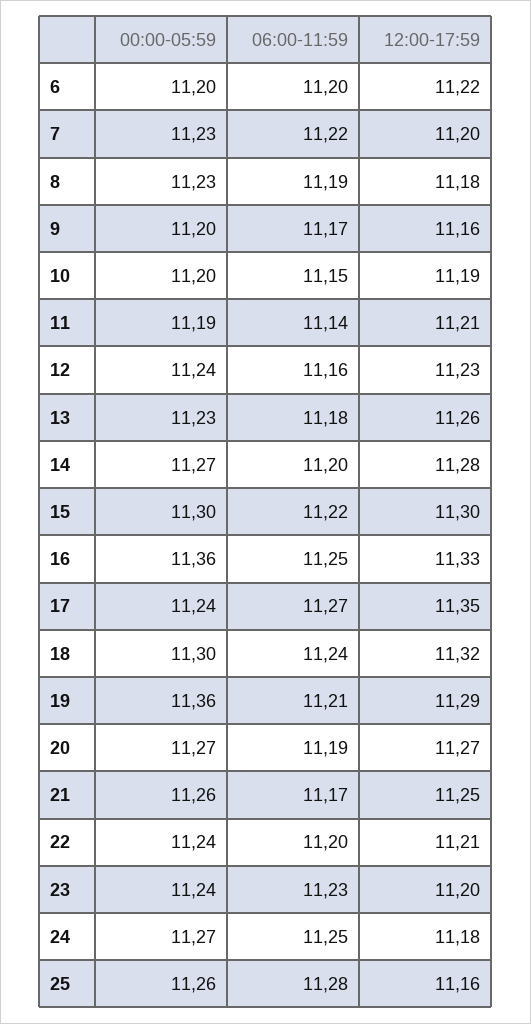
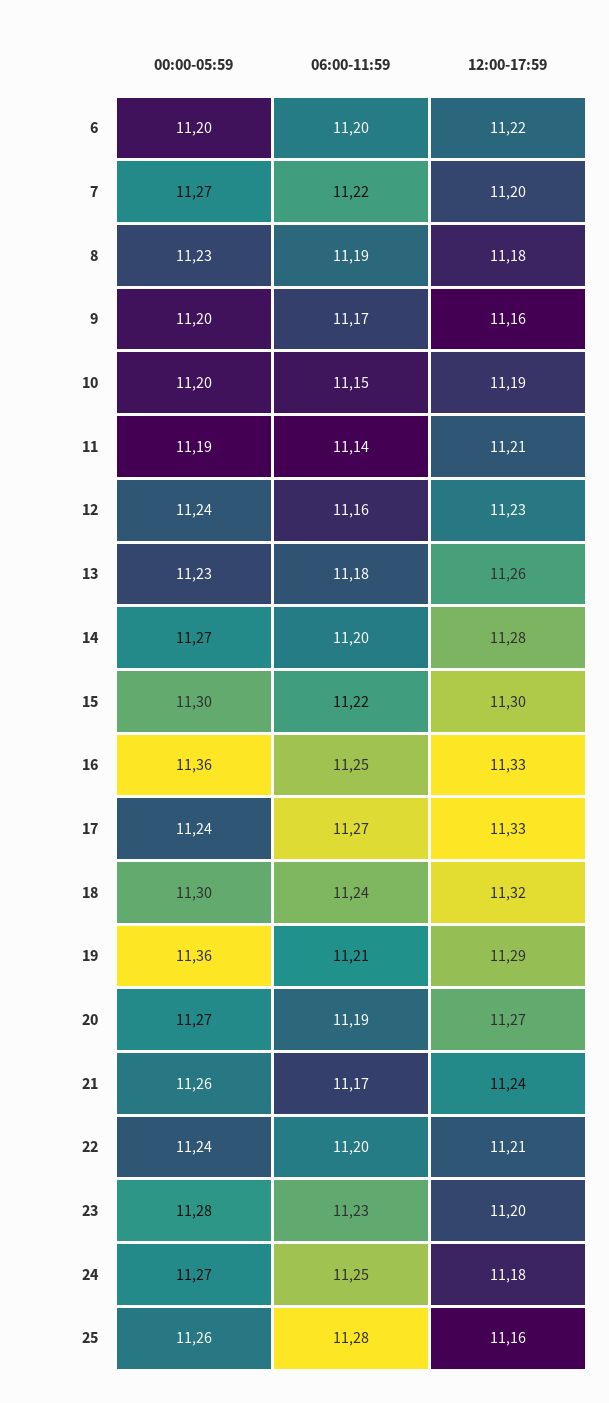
  {
    "00:00-05:59": {
      "6": 11.2,
-     "7": 11.23,
+     "7": 11.27,
      "8": 11.23,
      "9": 11.2,
      "10": 11.2,
      "11": 11.19,
      "12": 11.24,
      "13": 11.23,
      "14": 11.27,
      "15": 11.3,
      "16": 11.36,
      "17": 11.24,
      "18": 11.3,
      "19": 11.36,
      "20": 11.27,
      "21": 11.26,
      "22": 11.24,
-     "23": 11.24,
+     "23": 11.28,
      "24": 11.27,
      "25": 11.26
    },
    "06:00-11:59": {
      "6": 11.2,
      "7": 11.22,
      "8": 11.19,
      "9": 11.17,
      "10": 11.15,
      "11": 11.14,
      "12": 11.16,
      "13": 11.18,
      "14": 11.2,
      "15": 11.22,
      "16": 11.25,
      "17": 11.27,
      "18": 11.24,
      "19": 11.21,
      "20": 11.19,
      "21": 11.17,
      "22": 11.2,
      "23": 11.23,
      "24": 11.25,
      "25": 11.28
    },
    "12:00-17:59": {
      "6": 11.22,
      "7": 11.2,
      "8": 11.18,
      "9": 11.16,
      "10": 11.19,
      "11": 11.21,
      "12": 11.23,
      "13": 11.26,
      "14": 11.28,
      "15": 11.3,
      "16": 11.33,
-     "17": 11.35,
+     "17": 11.33,
      "18": 11.32,
      "19": 11.29,
      "20": 11.27,
-     "21": 11.25,
+     "21": 11.24,
      "22": 11.21,
      "23": 11.2,
      "24": 11.18,
      "25": 11.16
    }
  }

